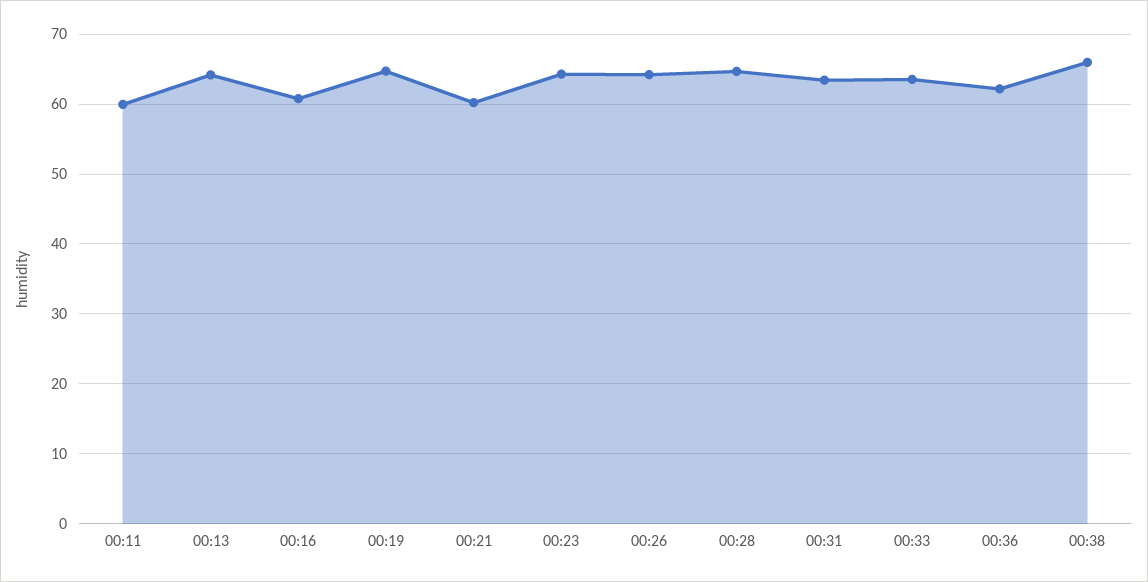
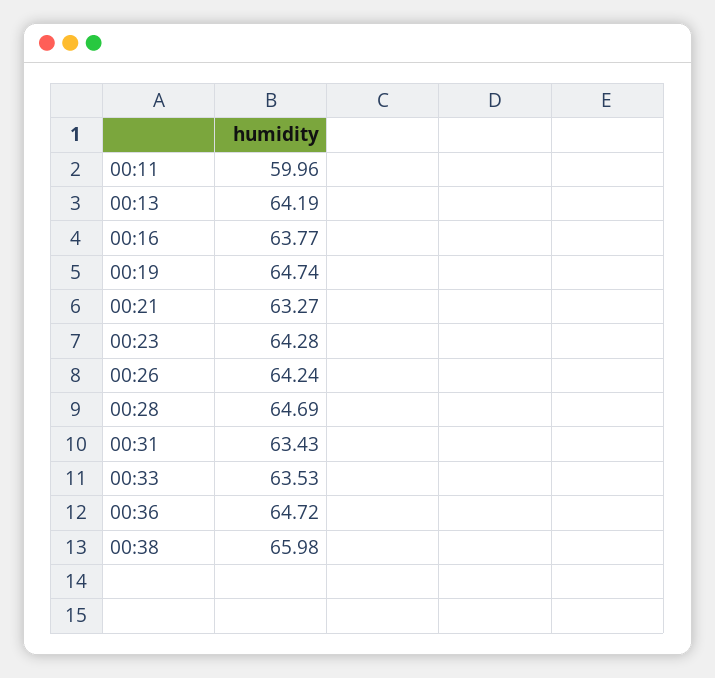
  {
    "00:11": 59.96,
    "00:13": 64.19,
-   "00:16": 61,
+   "00:16": 63.77,
    "00:19": 64.74,
-   "00:21": 60,
+   "00:21": 63.27,
    "00:23": 64.28,
    "00:26": 64.24,
    "00:28": 64.69,
    "00:31": 63.43,
    "00:33": 63.53,
-   "00:36": 62,
+   "00:36": 64.72,
    "00:38": 65.98
  }

